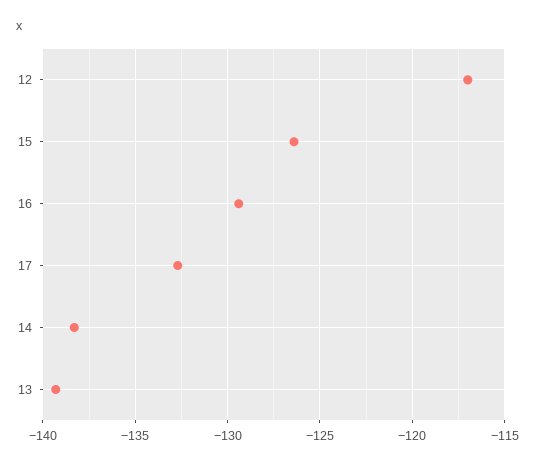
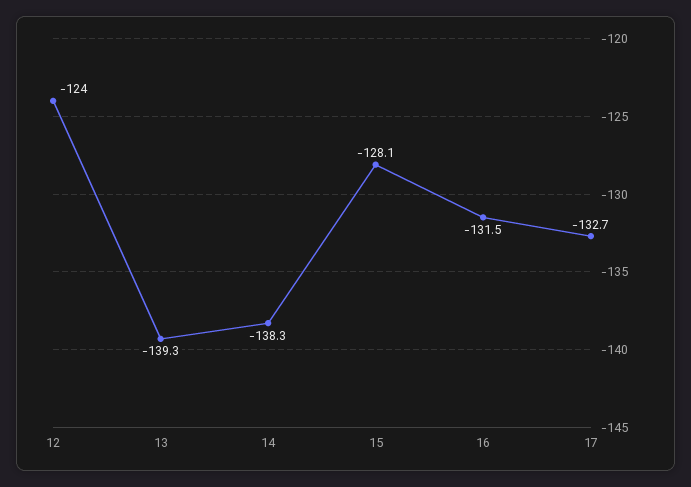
  {
-   "12": -117,
+   "12": -124,
-   "15": -126.5,
+   "15": -128.1,
-   "16": -129.5,
+   "16": -131.5,
    "17": -132.7,
    "14": -138.3,
    "13": -139.3
  }

